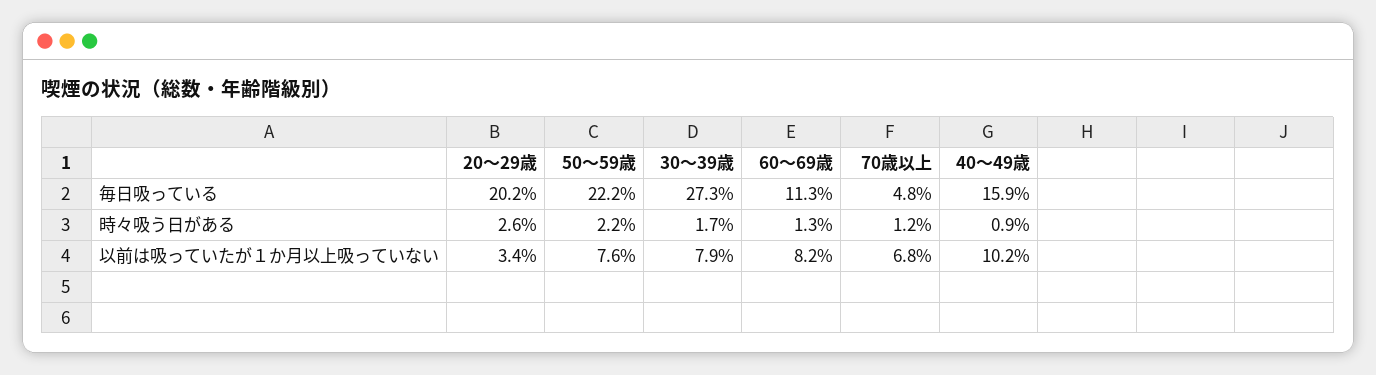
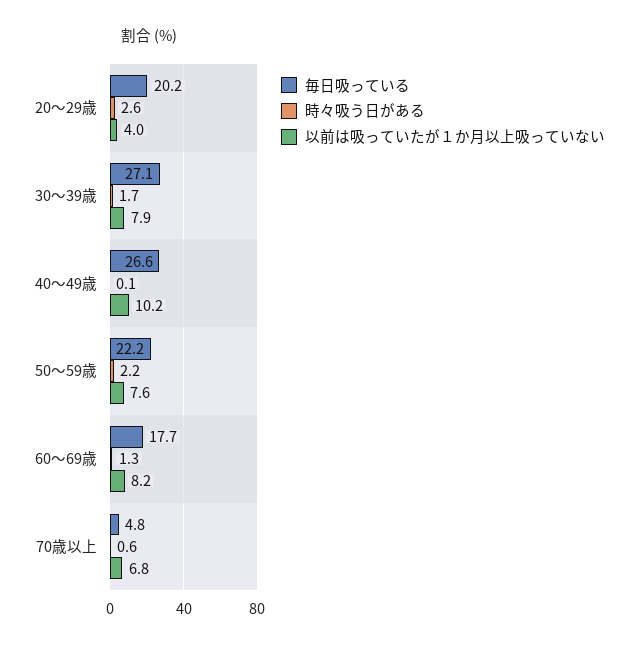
  {
    "毎日吸っている": {
      "20～29歳": 20.2,
      "50～59歳": 22.2,
-     "30～39歳": 27.3,
+     "30～39歳": 27.1,
-     "60～69歳": 11.3,
+     "60～69歳": 17.7,
      "70歳以上": 4.8,
-     "40～49歳": 15.9
+     "40～49歳": 26.6
    },
    "時々吸う日がある": {
      "20～29歳": 2.6,
      "50～59歳": 2.2,
      "30～39歳": 1.7,
      "60～69歳": 1.3,
-     "70歳以上": 1.2,
+     "70歳以上": 0.6,
-     "40～49歳": 0.9
+     "40～49歳": 0.1
    },
    "以前は吸っていたが１か月以上吸っていない": {
-     "20～29歳": 3.4,
+     "20～29歳": 4,
      "50～59歳": 7.6,
      "30～39歳": 7.9,
      "60～69歳": 8.2,
      "70歳以上": 6.8,
      "40～49歳": 10.2
    }
  }

